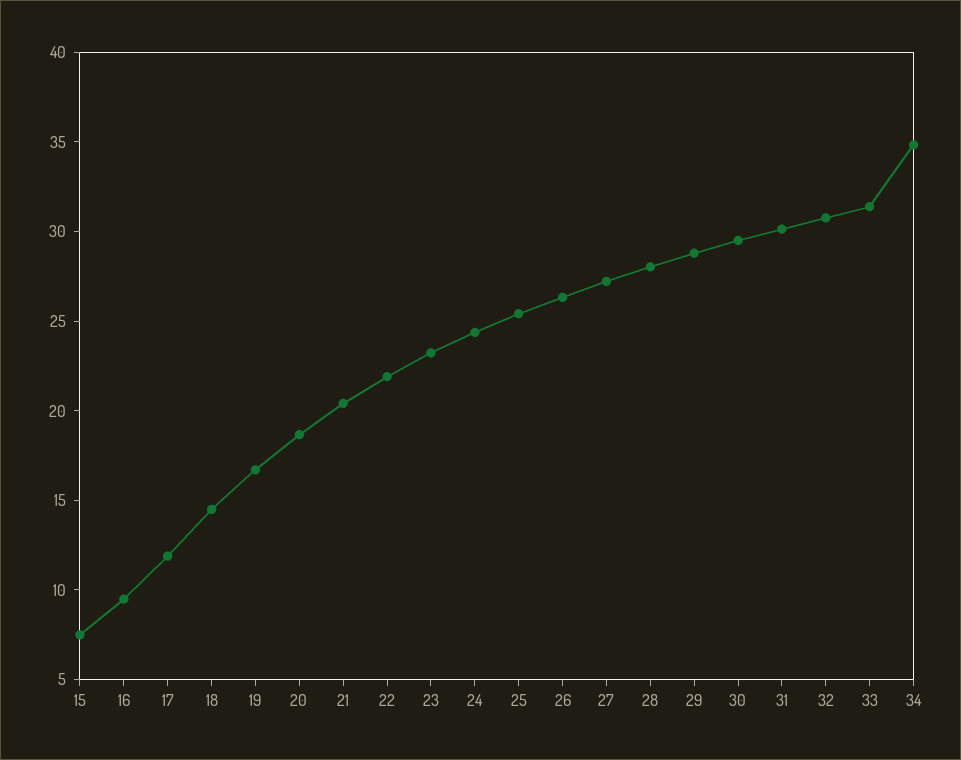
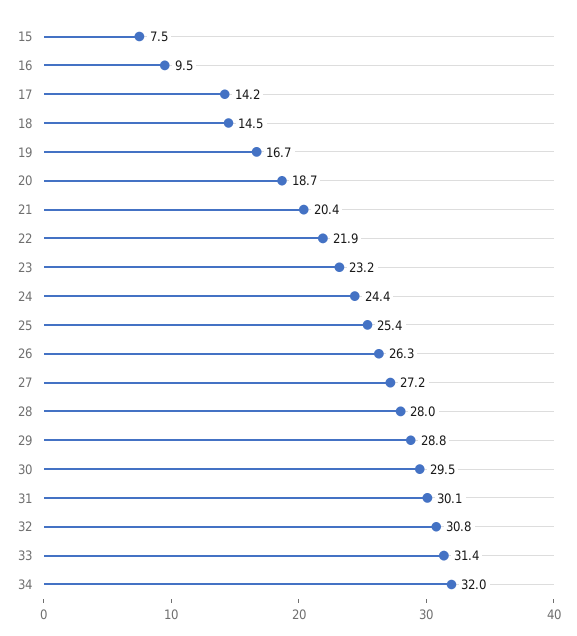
  {
    "15": 7.5,
    "16": 9.5,
-   "17": 12,
+   "17": 14.2,
    "18": 14.5,
    "19": 16.7,
    "20": 18.7,
    "21": 20.4,
    "22": 21.9,
    "23": 23.2,
    "24": 24.4,
    "25": 25.4,
    "26": 26.3,
    "27": 27.2,
    "28": 28,
    "29": 28.8,
    "30": 29.5,
    "31": 30.1,
    "32": 30.8,
    "33": 31.4,
-   "34": 35
+   "34": 32
  }

